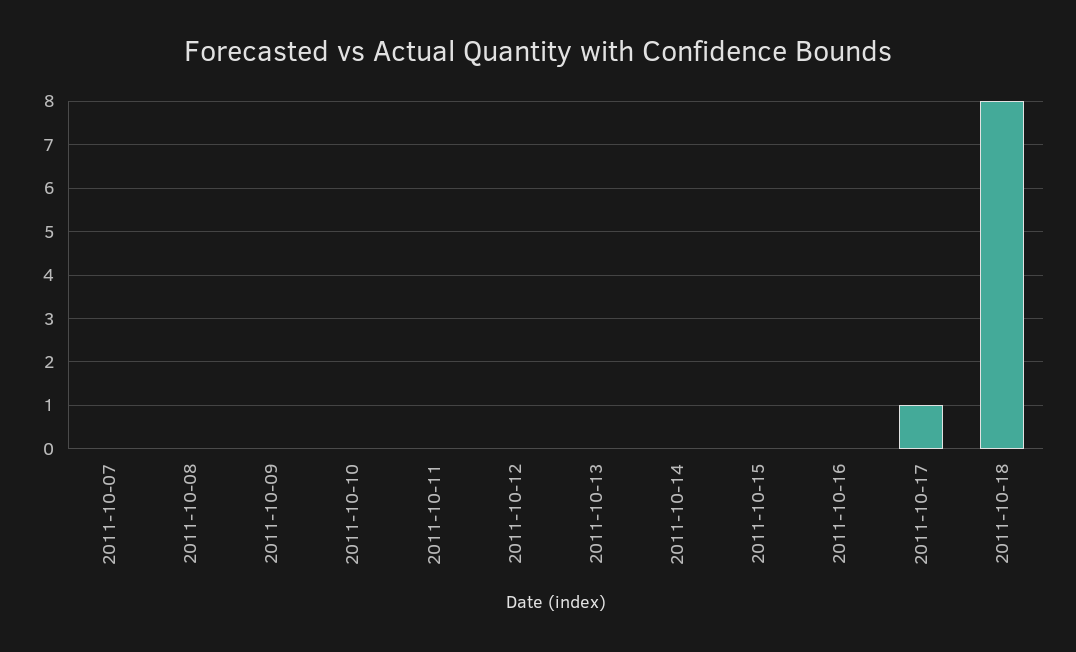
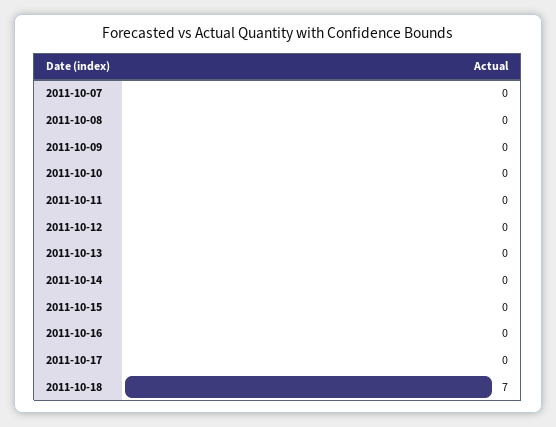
  {
    "2011-10-07": 0,
    "2011-10-08": 0,
    "2011-10-09": 0,
    "2011-10-10": 0,
    "2011-10-11": 0,
    "2011-10-12": 0,
    "2011-10-13": 0,
    "2011-10-14": 0,
    "2011-10-15": 0,
    "2011-10-16": 0,
-   "2011-10-17": 1,
+   "2011-10-17": 0,
-   "2011-10-18": 8
+   "2011-10-18": 7
  }

